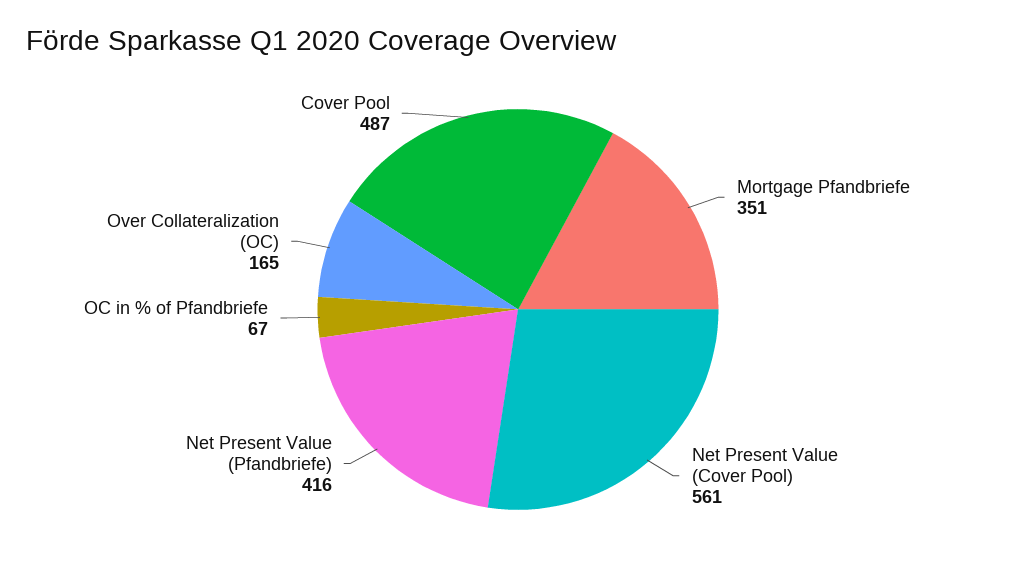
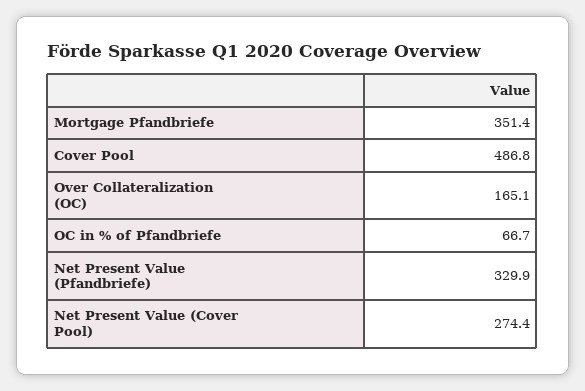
  {
    "Mortgage Pfandbriefe": 351.4,
-   "Net Present Value (Cover Pool)": 561,
+   "Net Present Value (Cover Pool)": 274.4,
-   "Net Present Value (Pfandbriefe)": 416,
+   "Net Present Value (Pfandbriefe)": 329.9,
    "OC in % of Pfandbriefe": 66.7,
    "Over Collateralization (OC)": 165.1,
    "Cover Pool": 486.8
  }

